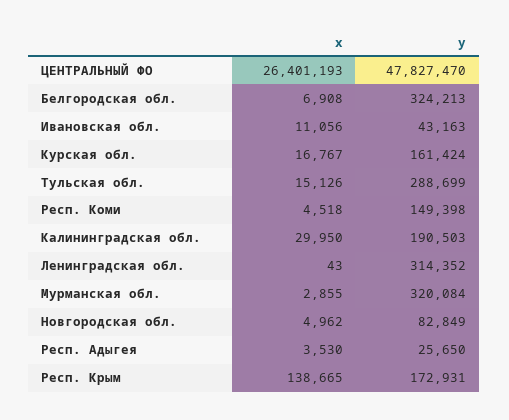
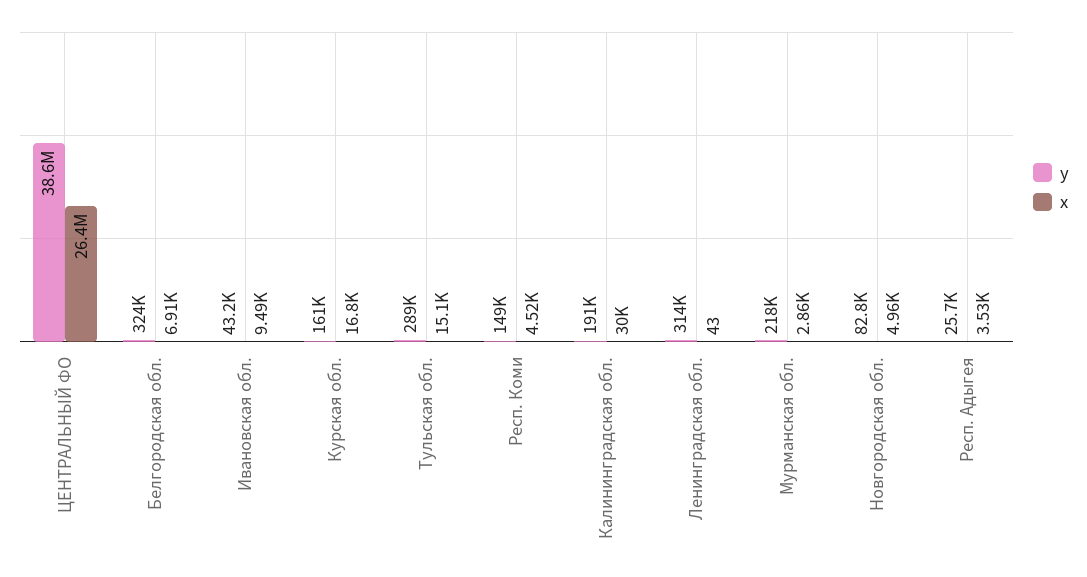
  {
    "x": {
      "ЦЕНТРАЛЬНЫЙ ФО": 26401193,
      "Белгородская обл.": 6908,
-     "Ивановская обл.": 11056,
+     "Ивановская обл.": 9490,
      "Курская обл.": 16767,
      "Тульская обл.": 15126,
      "Респ. Коми": 4518,
      "Калининградская обл.": 29950,
      "Ленинградская обл.": 43,
      "Мурманская обл.": 2855,
      "Новгородская обл.": 4962,
-     "Респ. Адыгея": 3530,
+     "Респ. Адыгея": 3530
-     "Респ. Крым": 138665
    },
    "y": {
-     "ЦЕНТРАЛЬНЫЙ ФО": 47827470,
+     "ЦЕНТРАЛЬНЫЙ ФО": 38600000,
      "Белгородская обл.": 324213,
      "Ивановская обл.": 43163,
      "Курская обл.": 161424,
      "Тульская обл.": 288699,
      "Респ. Коми": 149398,
      "Калининградская обл.": 190503,
      "Ленинградская обл.": 314352,
-     "Мурманская обл.": 320084,
+     "Мурманская обл.": 218000,
      "Новгородская обл.": 82849,
-     "Респ. Адыгея": 25650,
+     "Респ. Адыгея": 25650
-     "Респ. Крым": 172931
    }
  }

